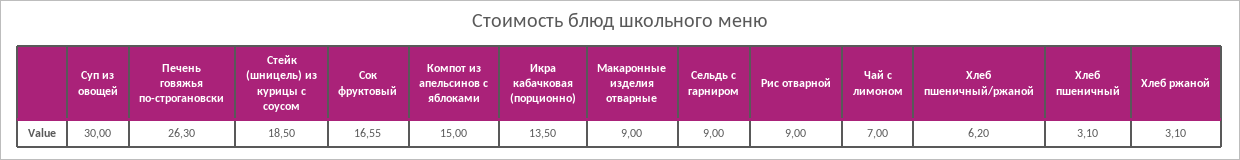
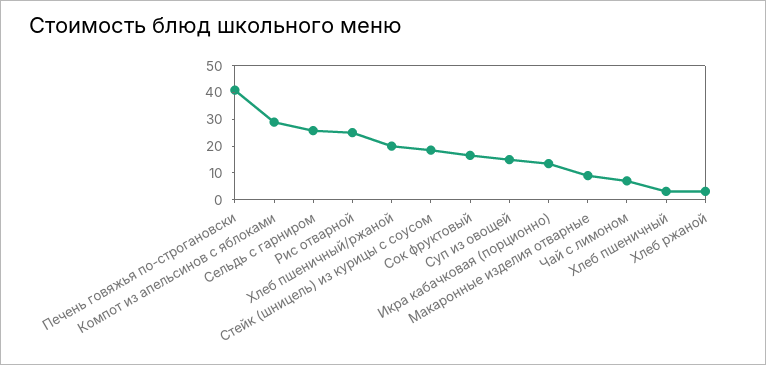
  {
-   "Суп из овощей": 30,
+   "Суп из овощей": 15,
-   "Печень говяжья по-строгановски": 26.3,
+   "Печень говяжья по-строгановски": 40,
    "Стейк (шницель) из курицы с соусом": 18.5,
    "Сок фруктовый": 16.55,
-   "Компот из апельсинов с яблоками": 15,
+   "Компот из апельсинов с яблоками": 30,
    "Икра кабачковая (порционно)": 13.5,
    "Макаронные изделия отварные": 9,
-   "Сельдь с гарниром": 9,
+   "Сельдь с гарниром": 25,
-   "Рис отварной": 9,
+   "Рис отварной": 25,
    "Чай с лимоном": 7,
-   "Хлеб пшеничный/ржаной": 6.2,
+   "Хлеб пшеничный/ржаной": 20,
    "Хлеб пшеничный": 3.1,
    "Хлеб ржаной": 3.1
  }

